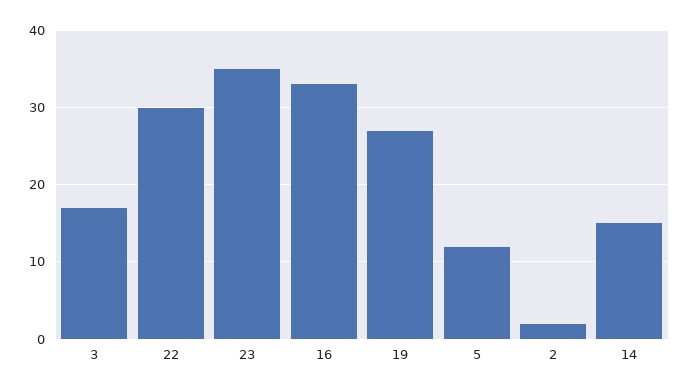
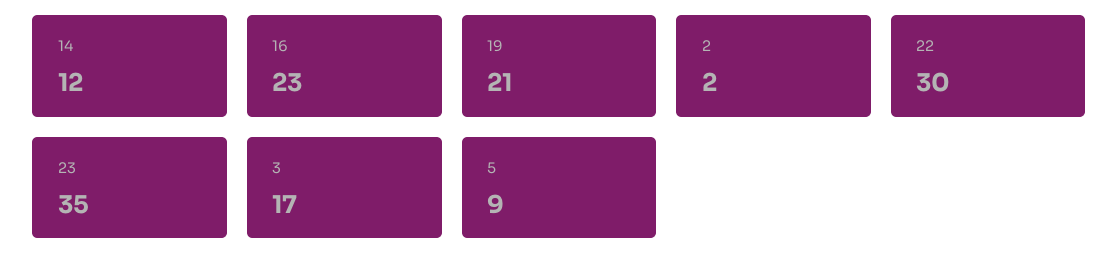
  {
    "3": 17,
    "22": 30,
    "23": 35,
-   "16": 33,
+   "16": 23,
-   "19": 27,
+   "19": 21,
-   "5": 12,
+   "5": 9,
    "2": 2,
-   "14": 15
+   "14": 12
  }

